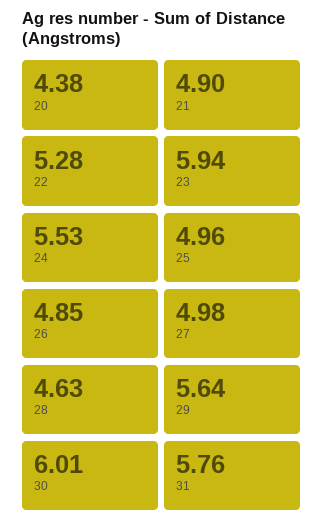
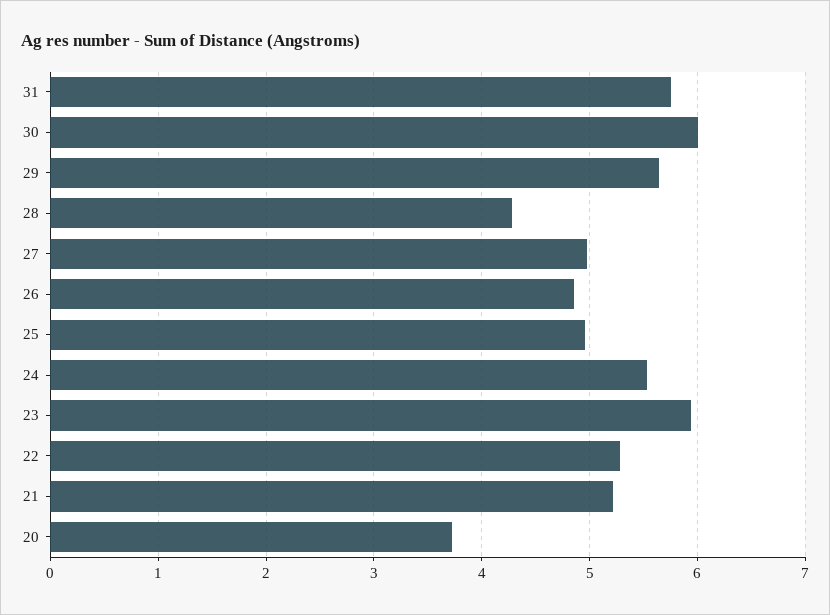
  {
-   "20": 4.38,
+   "20": 3.7,
-   "21": 4.9,
+   "21": 5.2,
    "22": 5.28,
    "23": 5.94,
    "24": 5.53,
    "25": 4.96,
    "26": 4.85,
    "27": 4.98,
-   "28": 4.63,
+   "28": 4.3,
    "29": 5.64,
    "30": 6.01,
    "31": 5.76
  }

